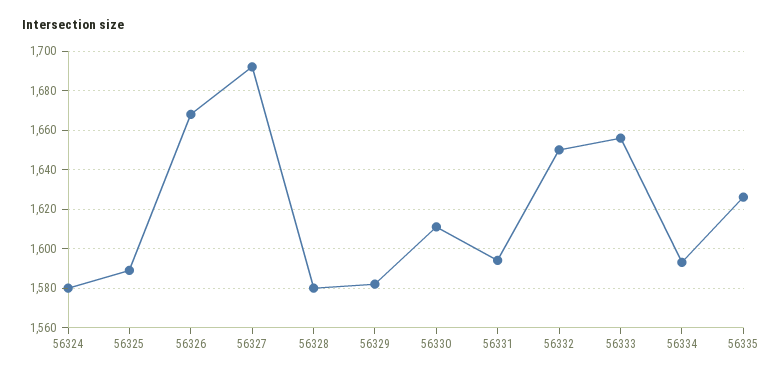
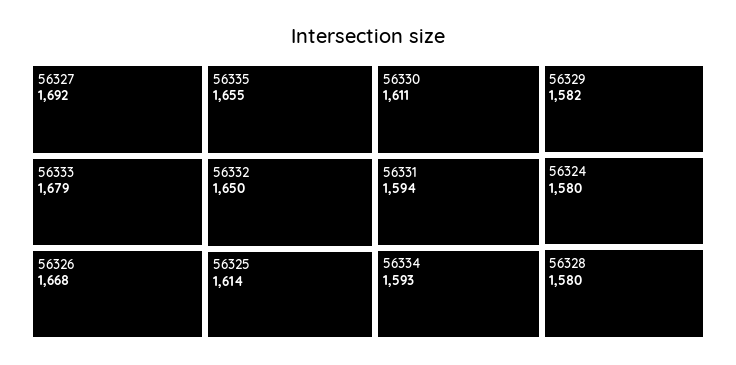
  {
    "56324": 1580,
-   "56325": 1590,
+   "56325": 1614,
    "56326": 1668,
    "56327": 1692,
    "56328": 1580,
    "56329": 1582,
    "56330": 1611,
    "56331": 1594,
    "56332": 1650,
-   "56333": 1655,
+   "56333": 1679,
    "56334": 1593,
-   "56335": 1625
+   "56335": 1655
  }

